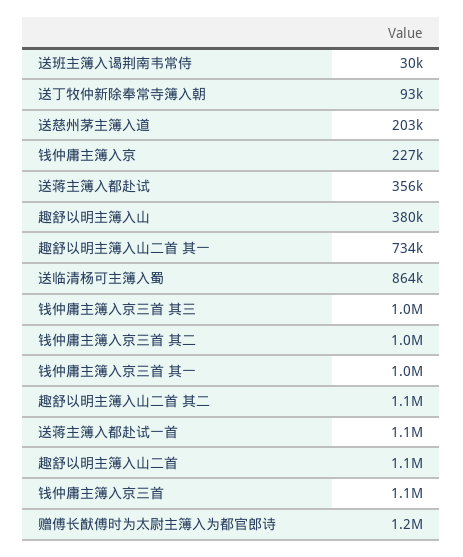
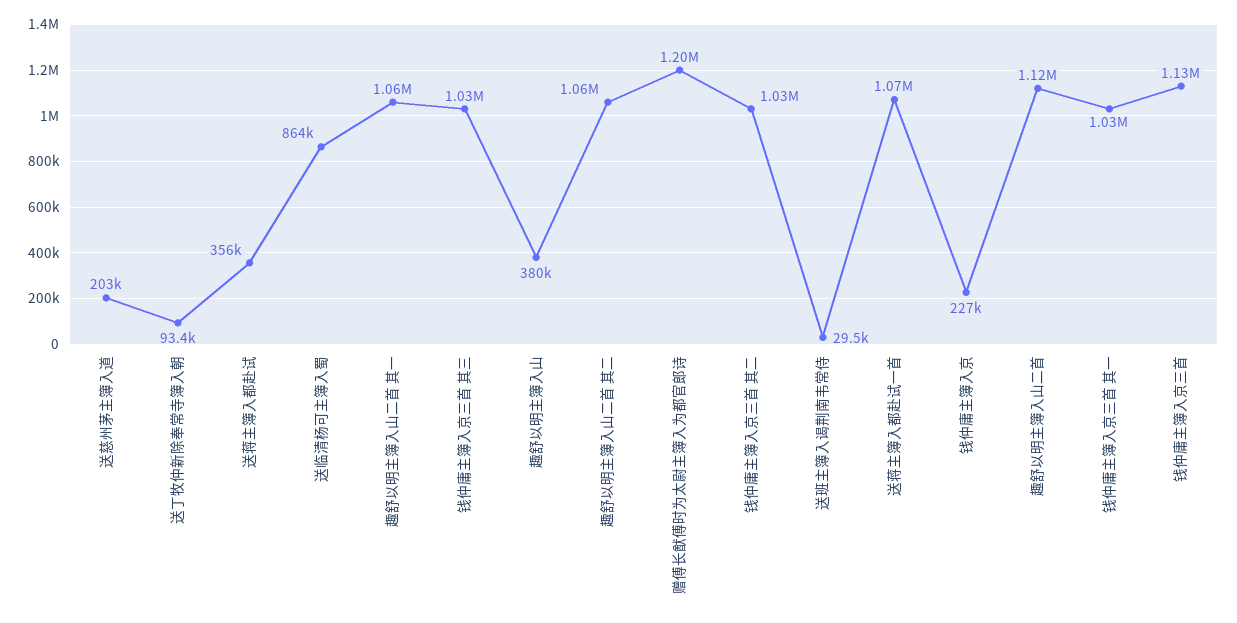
  {
    "送班主簿入谒荆南韦常侍": 29500,
    "送丁牧仲新除奉常寺簿入朝": 93400,
    "送慈州茅主簿入道": 203000,
    "钱仲庸主簿入京": 227000,
    "送蒋主簿入都赴试": 356000,
    "趣舒以明主簿入山": 380000,
-   "趣舒以明主簿入山二首 其一": 734000,
+   "趣舒以明主簿入山二首 其一": 1060000,
    "送临清杨可主簿入蜀": 864000,
    "钱仲庸主簿入京三首 其三": 1030000,
    "钱仲庸主簿入京三首 其二": 1030000,
    "钱仲庸主簿入京三首 其一": 1030000,
    "趣舒以明主簿入山二首 其二": 1060000,
    "送蒋主簿入都赴试一首": 1070000,
    "趣舒以明主簿入山二首": 1120000,
    "钱仲庸主簿入京三首": 1130000,
    "赠傅长猷傅时为太尉主簿入为都官郎诗": 1200000
  }

